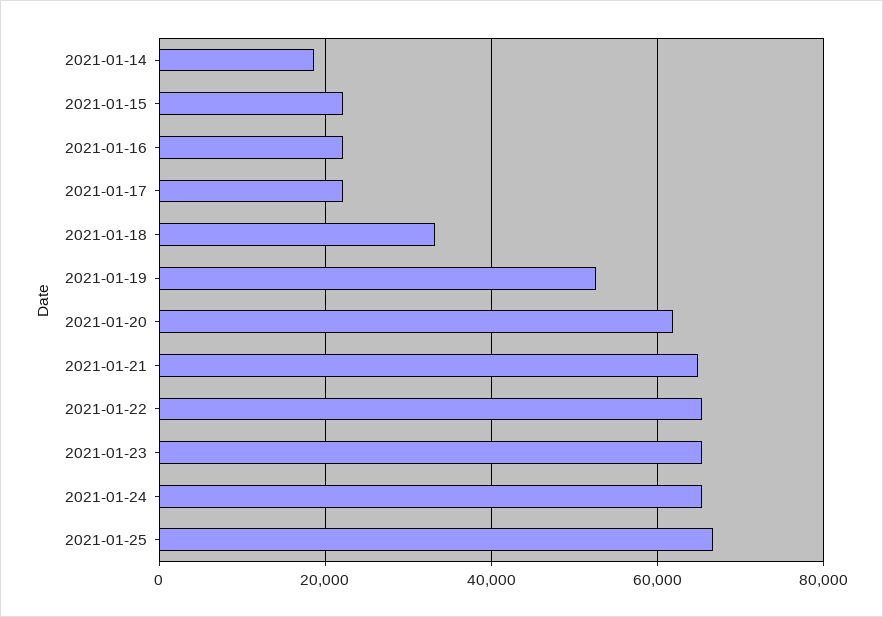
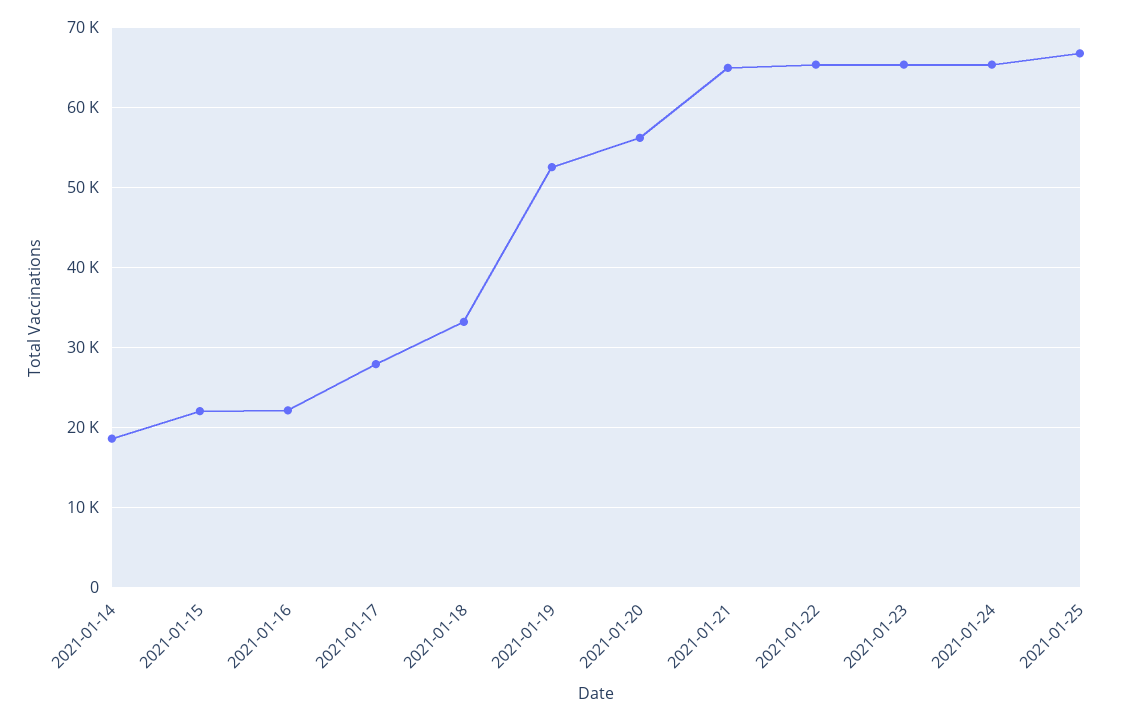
  {
    "2021-01-14": 19000,
    "2021-01-15": 22000,
    "2021-01-16": 22000,
-   "2021-01-17": 22000,
+   "2021-01-17": 28000,
    "2021-01-18": 33000,
    "2021-01-19": 53000,
-   "2021-01-20": 62000,
+   "2021-01-20": 56000,
    "2021-01-21": 65000,
    "2021-01-22": 65000,
    "2021-01-23": 65000,
    "2021-01-24": 65000,
    "2021-01-25": 67000
  }

